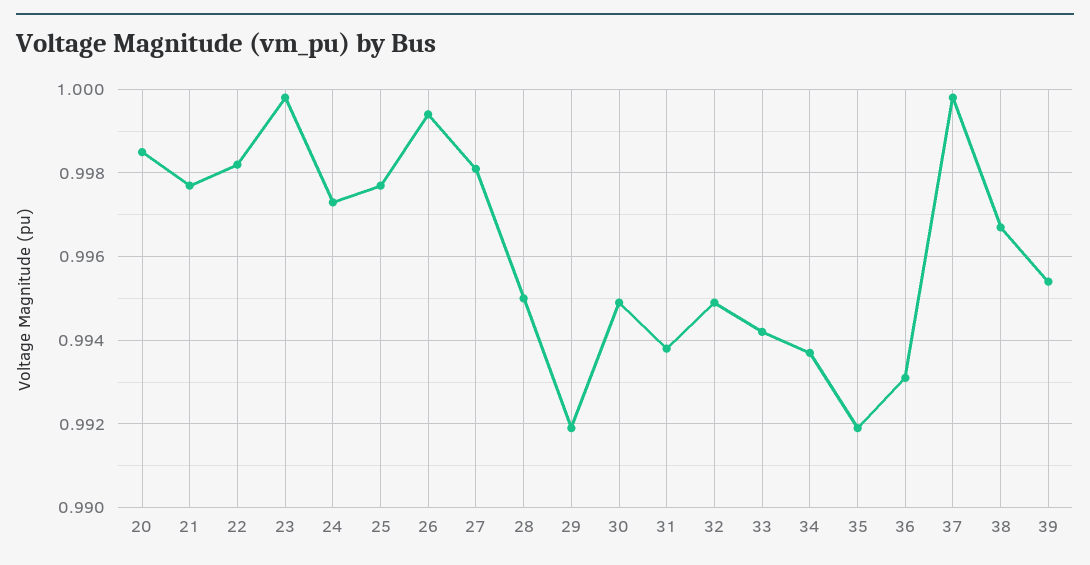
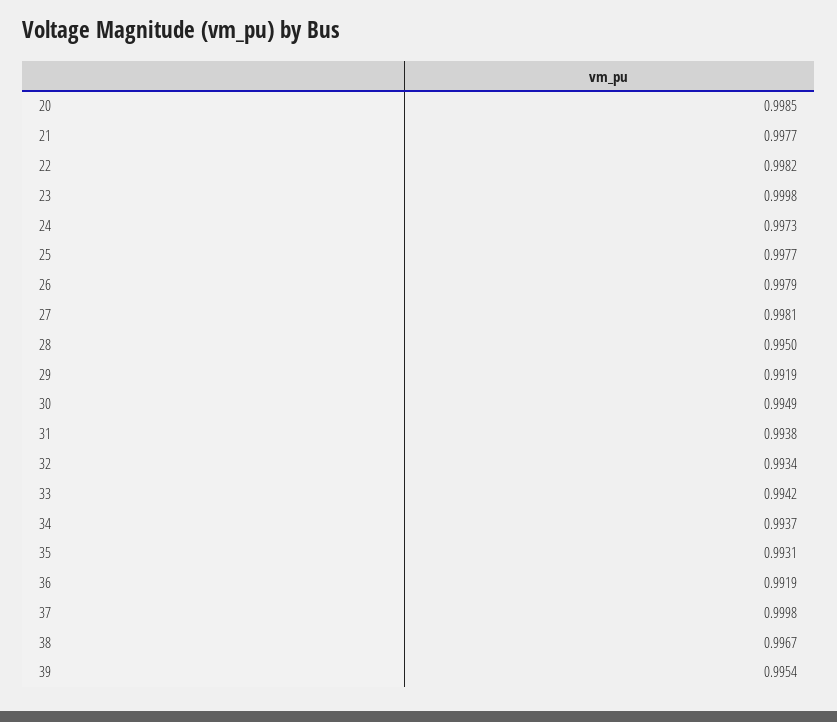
  {
    "20": 0.9985,
    "21": 0.9977,
    "22": 0.9982,
    "23": 0.9998,
    "24": 0.9973,
    "25": 0.9977,
-   "26": 0.9995,
+   "26": 0.9979,
    "27": 0.9981,
    "28": 0.995,
    "29": 0.9919,
    "30": 0.9949,
    "31": 0.9938,
-   "32": 0.995,
+   "32": 0.9934,
    "33": 0.9942,
    "34": 0.9937,
-   "35": 0.992,
+   "35": 0.9931,
-   "36": 0.993,
+   "36": 0.9919,
    "37": 0.9998,
    "38": 0.9967,
    "39": 0.9954
  }

